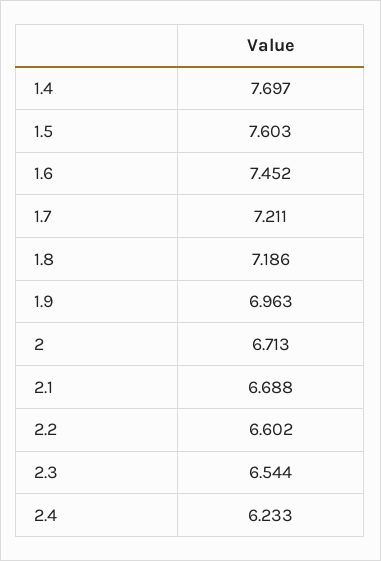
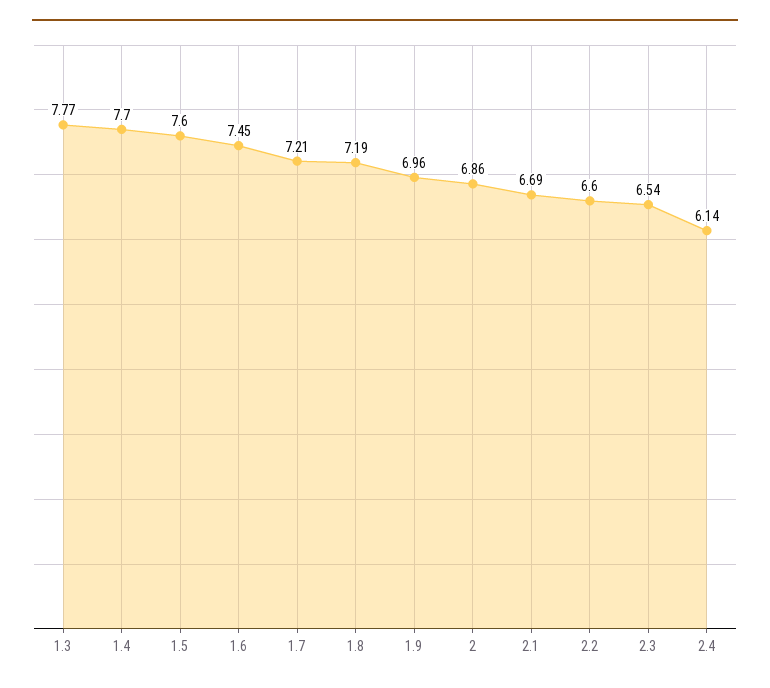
  {
    "1.4": 7.697,
    "1.5": 7.603,
    "1.6": 7.452,
    "1.7": 7.211,
    "1.8": 7.186,
    "1.9": 6.963,
-   "2": 6.713,
+   "2": 6.86,
    "2.1": 6.688,
    "2.2": 6.602,
    "2.3": 6.544,
-   "2.4": 6.233
+   "2.4": 6.14,
+   "1.3": 7.77
  }

